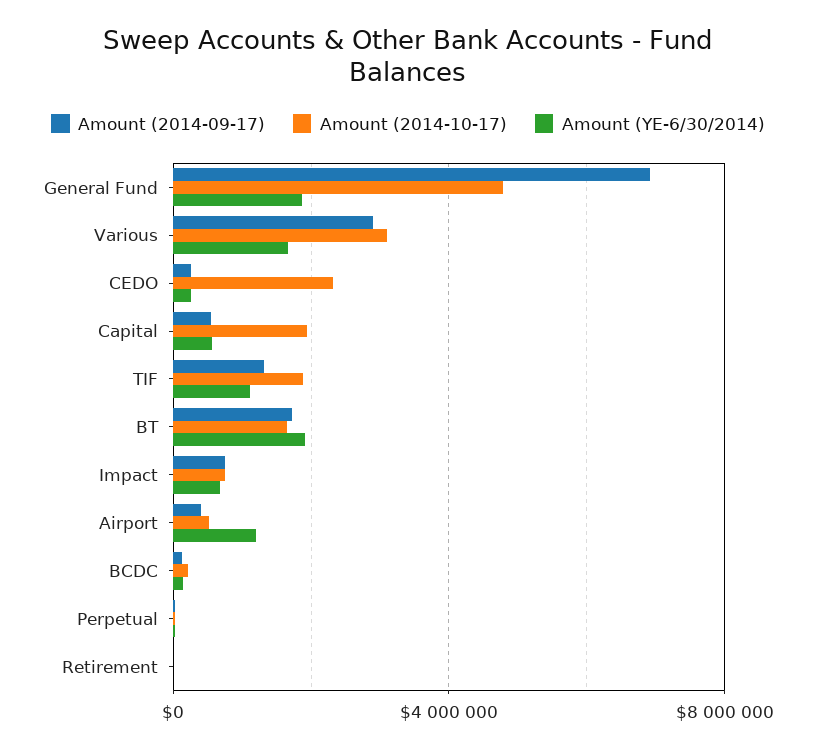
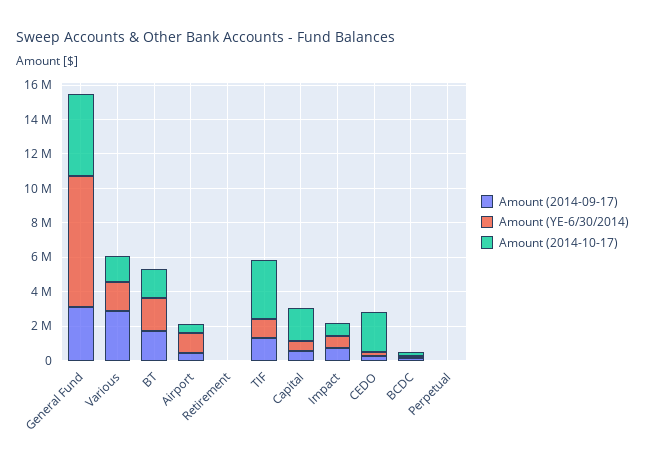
  {
    "Amount (2014-09-17)": {
-     "General Fund": 7000000,
+     "General Fund": 3000000,
      "Various": 3000000,
      "CEDO": 500000,
      "Capital": 500000,
      "TIF": 1500000,
      "BT": 1500000,
      "Impact": 500000,
      "Airport": 500000,
      "BCDC": 0,
      "Perpetual": 0,
      "Retirement": 0
    },
    "Amount (2014-10-17)": {
      "General Fund": 5000000,
-     "Various": 3000000,
+     "Various": 1500000,
      "CEDO": 2500000,
      "Capital": 2000000,
-     "TIF": 2000000,
+     "TIF": 3500000,
      "BT": 1500000,
      "Impact": 500000,
      "Airport": 500000,
      "BCDC": 0,
      "Perpetual": 0,
      "Retirement": 0
    },
    "Amount (YE-6/30/2014)": {
-     "General Fund": 2000000,
+     "General Fund": 7500000,
      "Various": 1500000,
      "CEDO": 500000,
      "Capital": 500000,
      "TIF": 1000000,
      "BT": 2000000,
      "Impact": 500000,
      "Airport": 1000000,
      "BCDC": 0,
      "Perpetual": 0,
      "Retirement": 0
    }
  }

